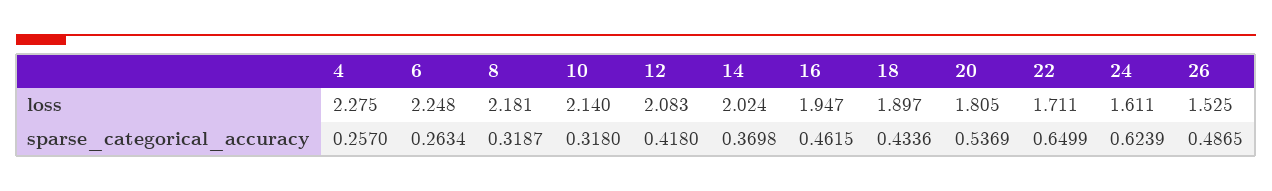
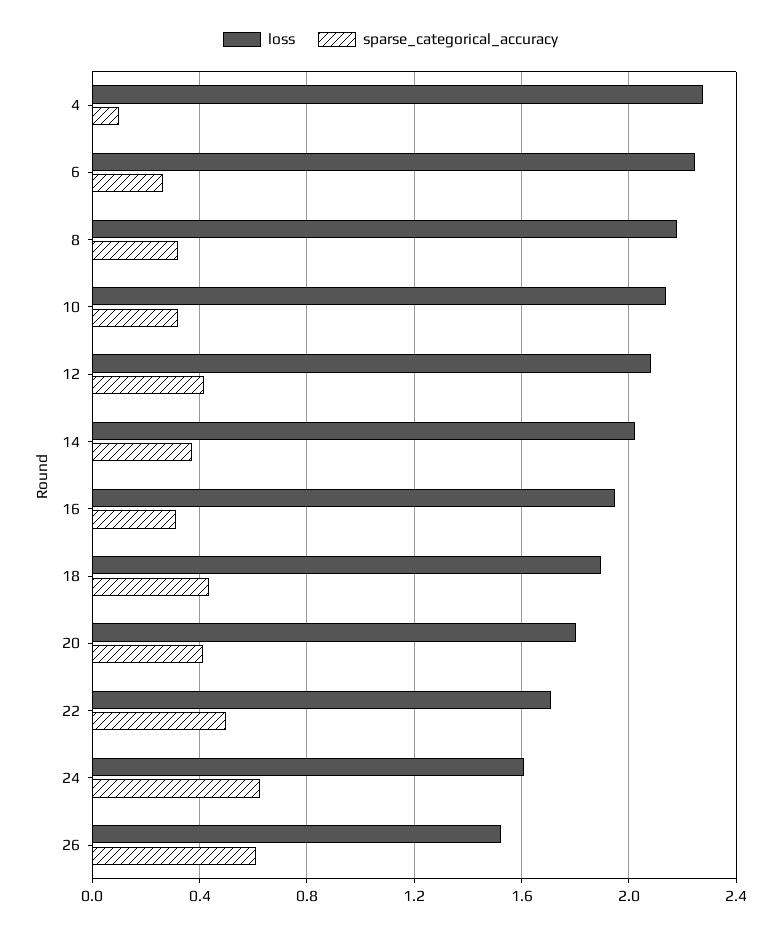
  {
    "loss": {
      "4": 2.275,
      "6": 2.248,
      "8": 2.181,
      "10": 2.14,
      "12": 2.083,
      "14": 2.024,
      "16": 1.947,
      "18": 1.897,
      "20": 1.805,
      "22": 1.711,
      "24": 1.611,
      "26": 1.525
    },
    "sparse_categorical_accuracy": {
-     "4": 0.257,
+     "4": 0.1,
      "6": 0.2634,
      "8": 0.3187,
      "10": 0.318,
      "12": 0.418,
      "14": 0.3698,
-     "16": 0.4615,
+     "16": 0.3,
      "18": 0.4336,
-     "20": 0.5369,
+     "20": 0.4,
-     "22": 0.6499,
+     "22": 0.5,
      "24": 0.6239,
-     "26": 0.4865
+     "26": 0.6
    }
  }

